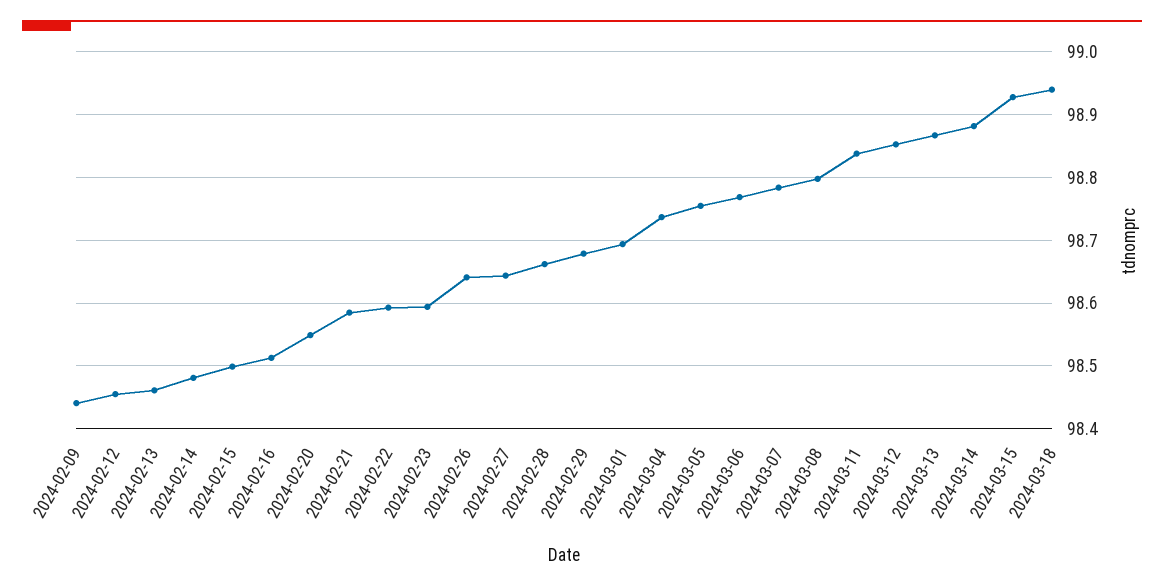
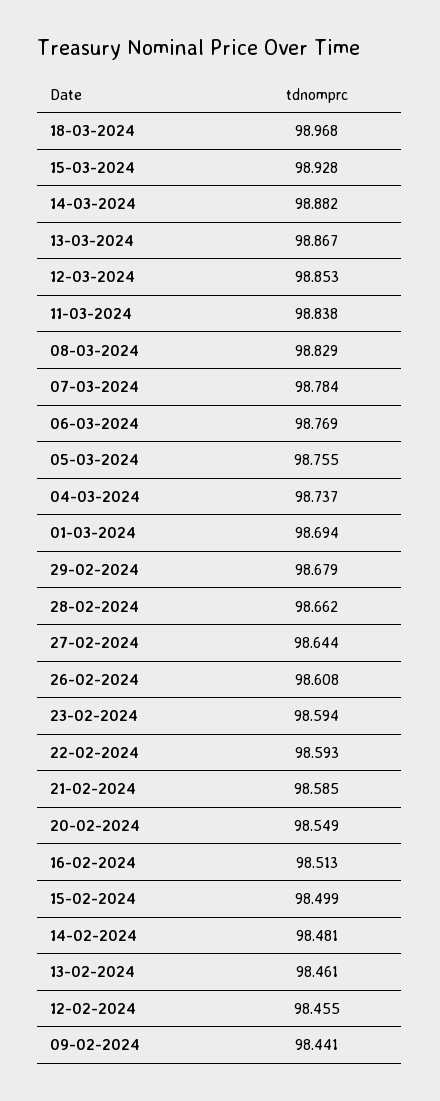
  {
    "2024-02-09": 98.441,
    "2024-02-12": 98.455,
    "2024-02-13": 98.461,
    "2024-02-14": 98.481,
    "2024-02-15": 98.499,
    "2024-02-16": 98.513,
    "2024-02-20": 98.549,
    "2024-02-21": 98.585,
    "2024-02-22": 98.593,
    "2024-02-23": 98.594,
-   "2024-02-26": 98.64,
+   "2024-02-26": 98.608,
    "2024-02-27": 98.644,
    "2024-02-28": 98.662,
    "2024-02-29": 98.679,
    "2024-03-01": 98.694,
    "2024-03-04": 98.737,
    "2024-03-05": 98.755,
    "2024-03-06": 98.769,
    "2024-03-07": 98.784,
-   "2024-03-08": 98.8,
+   "2024-03-08": 98.829,
    "2024-03-11": 98.838,
    "2024-03-12": 98.853,
    "2024-03-13": 98.867,
    "2024-03-14": 98.882,
    "2024-03-15": 98.928,
-   "2024-03-18": 98.94
+   "2024-03-18": 98.968
  }

